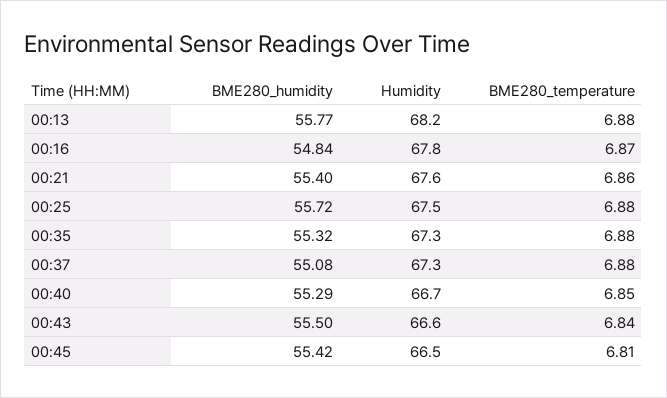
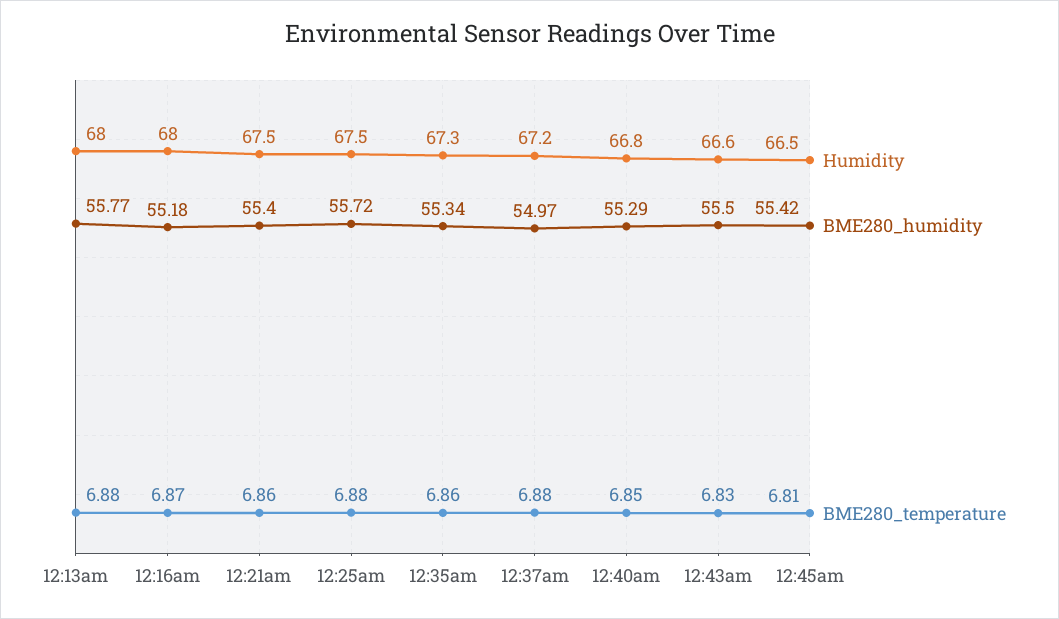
  {
    "BME280_humidity": {
      "00:13": 55.77,
-     "00:16": 54.84,
+     "00:16": 55.18,
      "00:21": 55.4,
      "00:25": 55.72,
-     "00:35": 55.32,
+     "00:35": 55.34,
-     "00:37": 55.08,
+     "00:37": 54.97,
      "00:40": 55.29,
      "00:43": 55.5,
      "00:45": 55.42
    },
    "Humidity": {
-     "00:13": 68.2,
+     "00:13": 68,
-     "00:16": 67.8,
+     "00:16": 68,
-     "00:21": 67.6,
+     "00:21": 67.5,
      "00:25": 67.5,
      "00:35": 67.3,
-     "00:37": 67.3,
+     "00:37": 67.2,
-     "00:40": 66.7,
+     "00:40": 66.8,
      "00:43": 66.6,
      "00:45": 66.5
    },
    "BME280_temperature": {
      "00:13": 6.88,
      "00:16": 6.87,
      "00:21": 6.86,
      "00:25": 6.88,
-     "00:35": 6.88,
+     "00:35": 6.86,
      "00:37": 6.88,
      "00:40": 6.85,
-     "00:43": 6.84,
+     "00:43": 6.83,
      "00:45": 6.81
    }
  }

